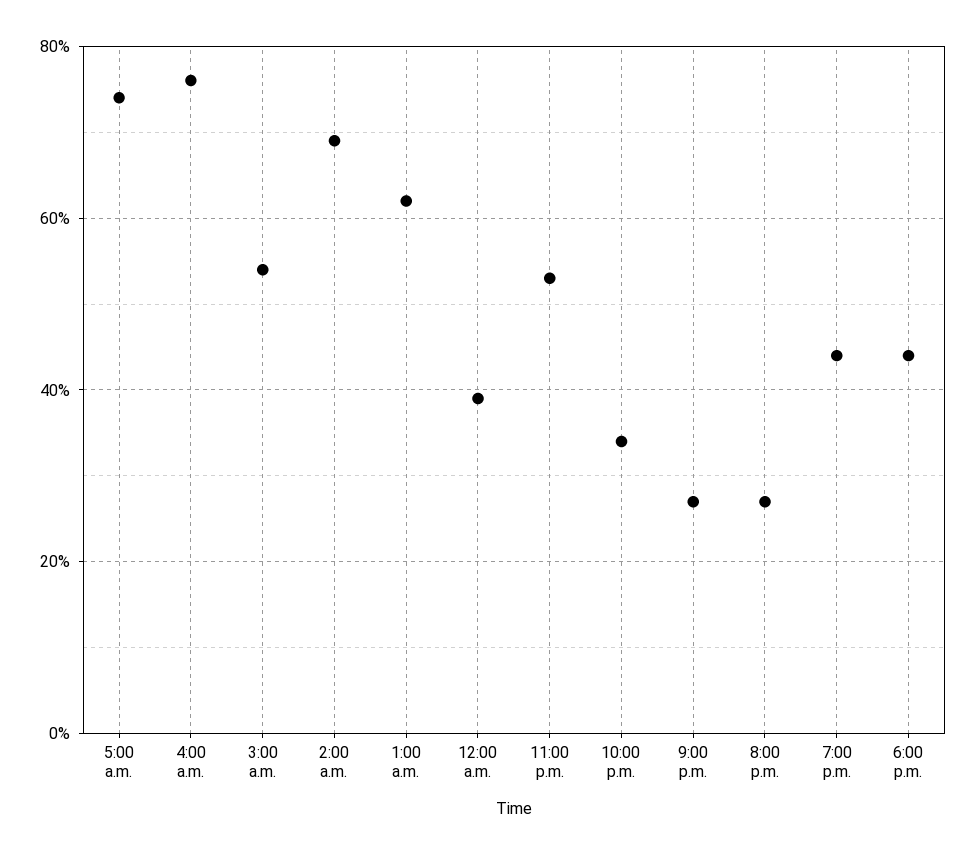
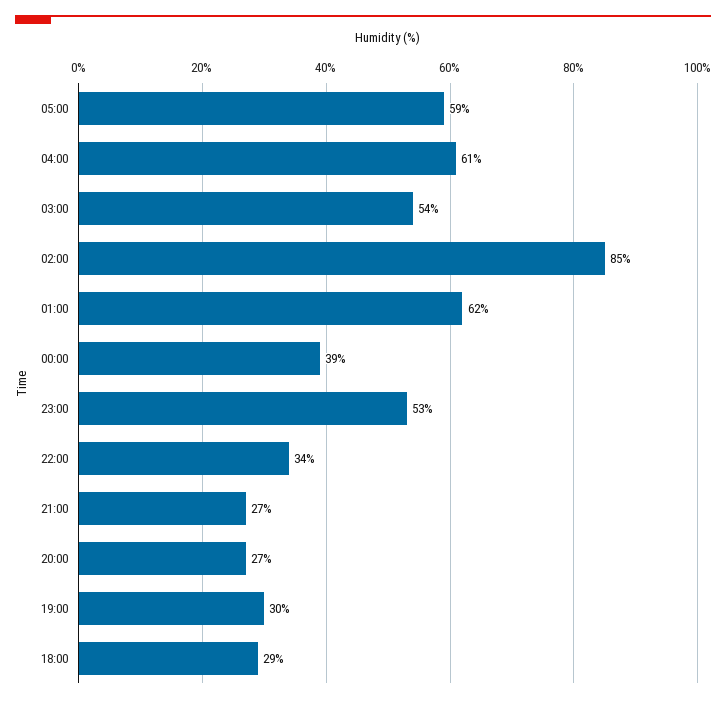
  {
-   "5:00 a.m.": 75,
+   "5:00 a.m.": 59,
-   "4:00 a.m.": 75,
+   "4:00 a.m.": 61,
    "3:00 a.m.": 54,
-   "2:00 a.m.": 70,
+   "2:00 a.m.": 85,
    "1:00 a.m.": 62,
    "12:00 a.m.": 39,
    "11:00 p.m.": 53,
    "10:00 p.m.": 34,
    "9:00 p.m.": 27,
    "8:00 p.m.": 27,
-   "7:00 p.m.": 45,
+   "7:00 p.m.": 30,
-   "6:00 p.m.": 45
+   "6:00 p.m.": 29
  }

